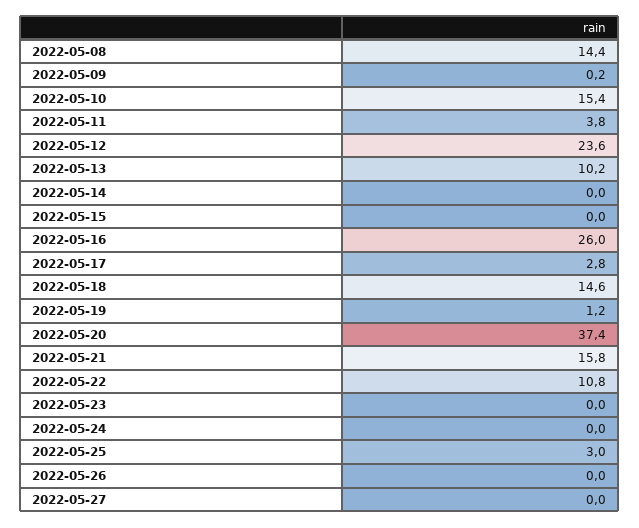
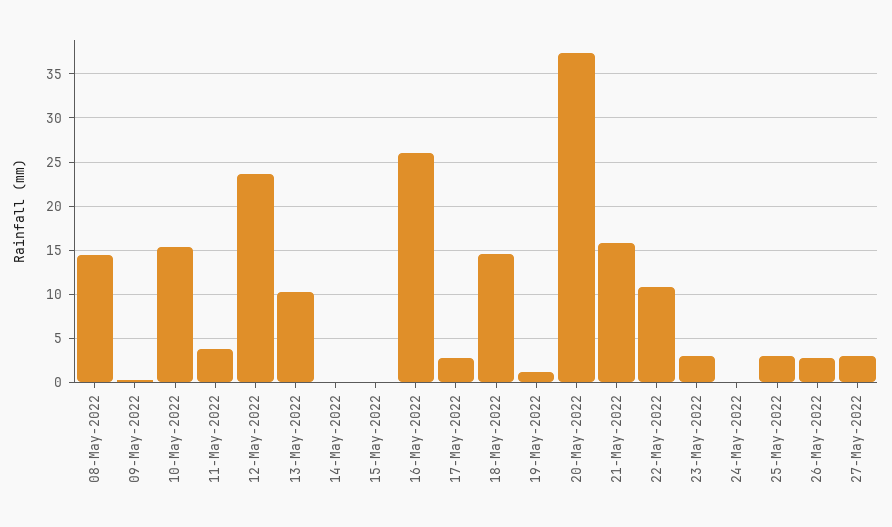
  {
    "2022-05-08": 14.4,
    "2022-05-09": 0.2,
    "2022-05-10": 15.4,
    "2022-05-11": 3.8,
    "2022-05-12": 23.6,
    "2022-05-13": 10.2,
    "2022-05-14": 0,
    "2022-05-15": 0,
    "2022-05-16": 26,
    "2022-05-17": 2.8,
    "2022-05-18": 14.6,
    "2022-05-19": 1.2,
    "2022-05-20": 37.4,
    "2022-05-21": 15.8,
    "2022-05-22": 10.8,
-   "2022-05-23": 0,
+   "2022-05-23": 3,
    "2022-05-24": 0,
    "2022-05-25": 3,
-   "2022-05-26": 0,
+   "2022-05-26": 3,
-   "2022-05-27": 0
+   "2022-05-27": 3
  }

